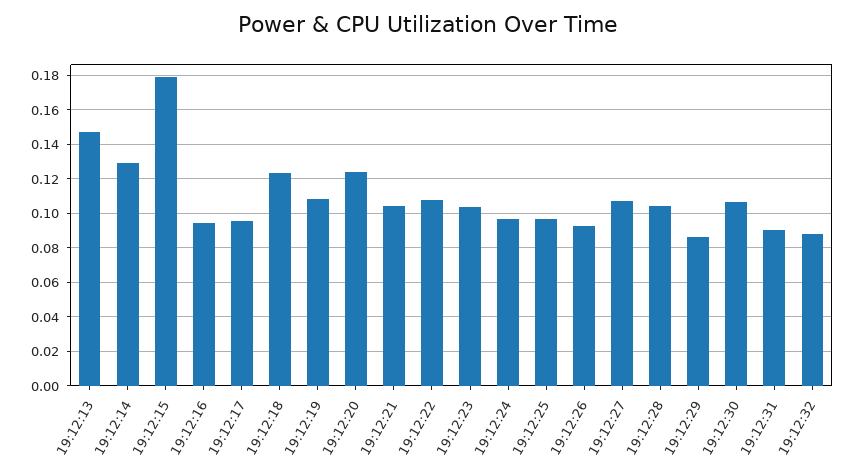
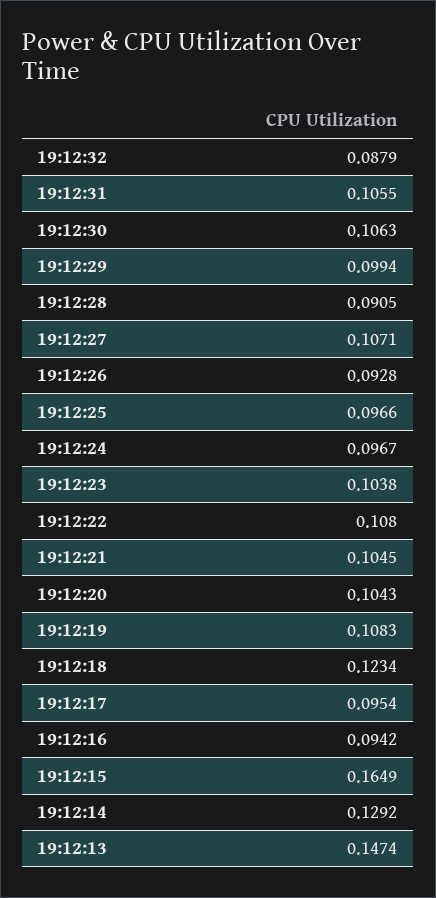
  {
    "19:12:13": 0.1474,
    "19:12:14": 0.1292,
-   "19:12:15": 0.18,
+   "19:12:15": 0.1649,
    "19:12:16": 0.0942,
    "19:12:17": 0.0954,
    "19:12:18": 0.1234,
    "19:12:19": 0.1083,
-   "19:12:20": 0.125,
+   "19:12:20": 0.1043,
    "19:12:21": 0.1045,
    "19:12:22": 0.108,
    "19:12:23": 0.1038,
    "19:12:24": 0.0967,
    "19:12:25": 0.0966,
    "19:12:26": 0.0928,
    "19:12:27": 0.1071,
-   "19:12:28": 0.105,
+   "19:12:28": 0.0905,
-   "19:12:29": 0.085,
+   "19:12:29": 0.0994,
    "19:12:30": 0.1063,
-   "19:12:31": 0.09,
+   "19:12:31": 0.1055,
    "19:12:32": 0.0879
  }

